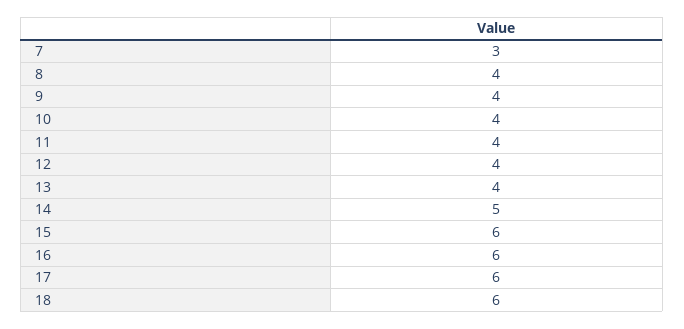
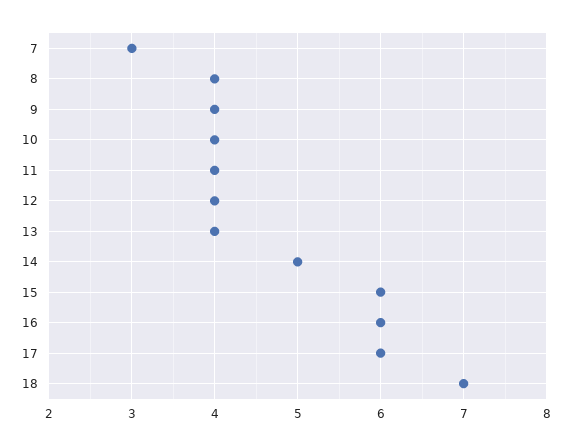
  {
    "7": 3,
    "8": 4,
    "9": 4,
    "10": 4,
    "11": 4,
    "12": 4,
    "13": 4,
    "14": 5,
    "15": 6,
    "16": 6,
    "17": 6,
-   "18": 6
+   "18": 7
  }

